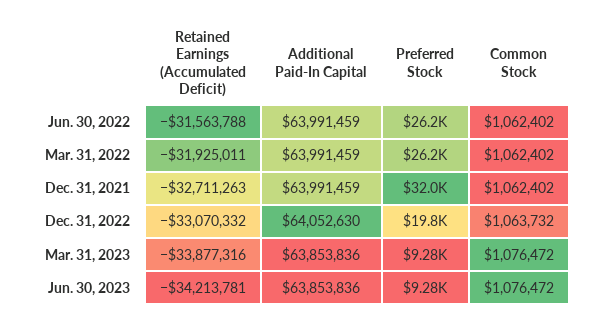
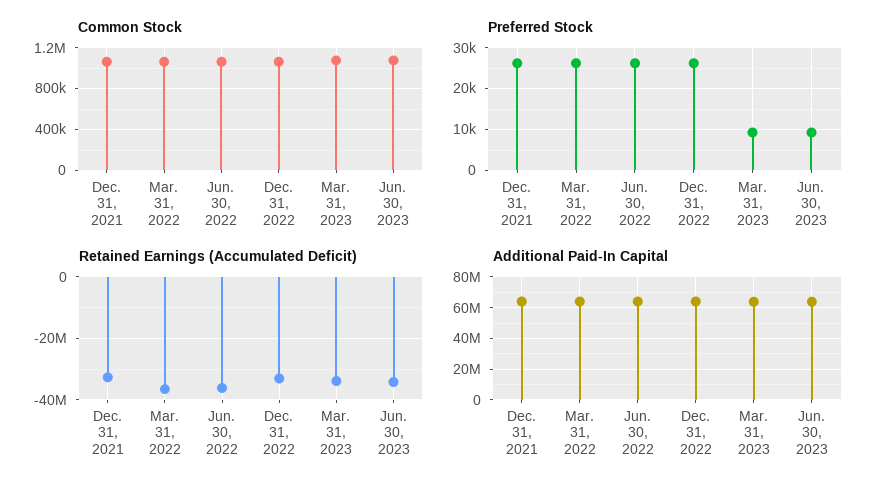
  {
    "Retained Earnings (Accumulated Deficit)": {
-     "Jun. 30, 2022": -31563788,
+     "Jun. 30, 2022": -36000000,
-     "Mar. 31, 2022": -31925011,
+     "Mar. 31, 2022": -36000000,
      "Dec. 31, 2021": -32711263,
      "Dec. 31, 2022": -33070332,
      "Mar. 31, 2023": -33877316,
      "Jun. 30, 2023": -34213781
    },
    "Additional Paid-In Capital": {
      "Jun. 30, 2022": 63991459,
      "Mar. 31, 2022": 63991459,
      "Dec. 31, 2021": 63991459,
      "Dec. 31, 2022": 64052630,
      "Mar. 31, 2023": 63853836,
      "Jun. 30, 2023": 63853836
    },
    "Preferred Stock": {
      "Jun. 30, 2022": 26200,
      "Mar. 31, 2022": 26200,
-     "Dec. 31, 2021": 32000,
+     "Dec. 31, 2021": 26000,
-     "Dec. 31, 2022": 19800,
+     "Dec. 31, 2022": 26000,
      "Mar. 31, 2023": 9280,
      "Jun. 30, 2023": 9280
    },
    "Common Stock": {
      "Jun. 30, 2022": 1062402,
      "Mar. 31, 2022": 1062402,
      "Dec. 31, 2021": 1062402,
      "Dec. 31, 2022": 1063732,
      "Mar. 31, 2023": 1076472,
      "Jun. 30, 2023": 1076472
    }
  }

